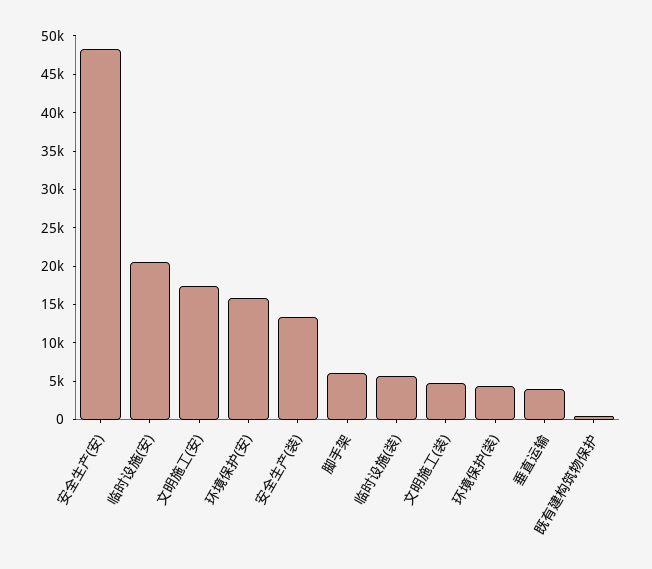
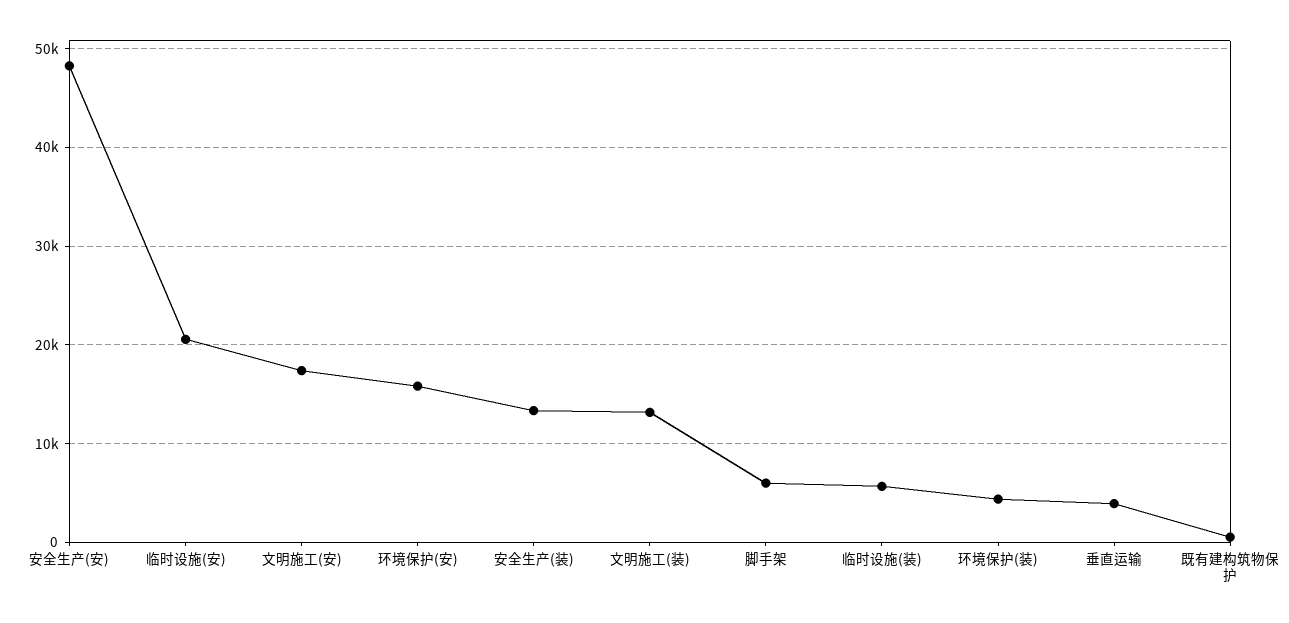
  {
    "安全生产(安)": 48000,
    "临时设施(安)": 21000,
    "文明施工(安)": 17000,
    "环境保护(安)": 16000,
    "安全生产(装)": 13000,
    "脚手架": 6000,
    "临时设施(装)": 6000,
-   "文明施工(装)": 5000,
+   "文明施工(装)": 13000,
    "环境保护(装)": 4000,
    "垂直运输": 4000,
    "既有建构筑物保护": 1000
  }

